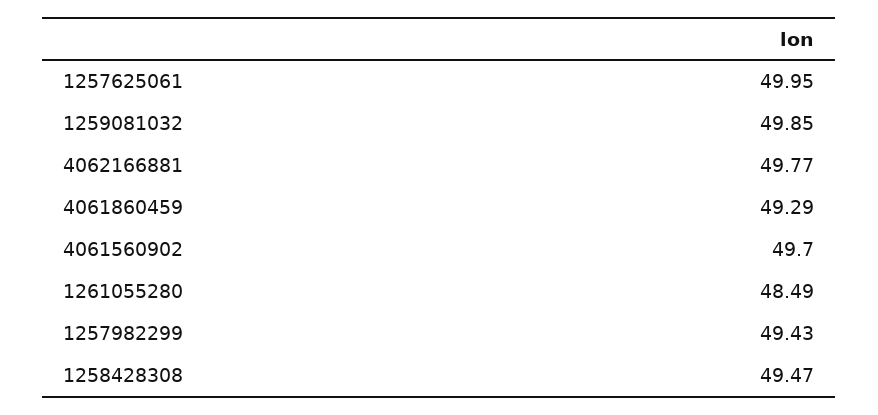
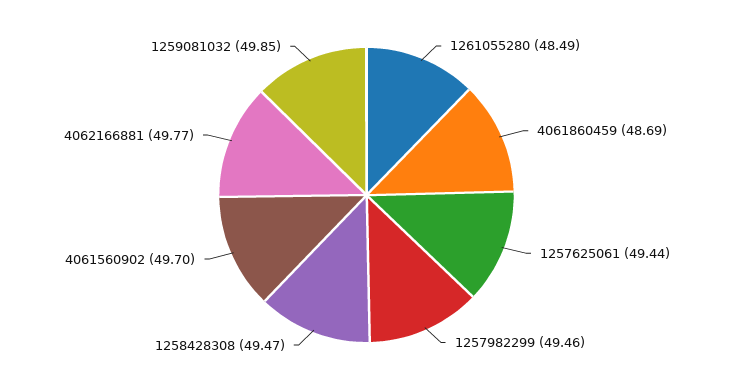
  {
-   "1257625061": 49.95,
+   "1257625061": 49.44,
    "1259081032": 49.85,
    "4062166881": 49.77,
-   "4061860459": 49.29,
+   "4061860459": 48.69,
    "4061560902": 49.7,
    "1261055280": 48.49,
-   "1257982299": 49.43,
+   "1257982299": 49.46,
    "1258428308": 49.47
  }

